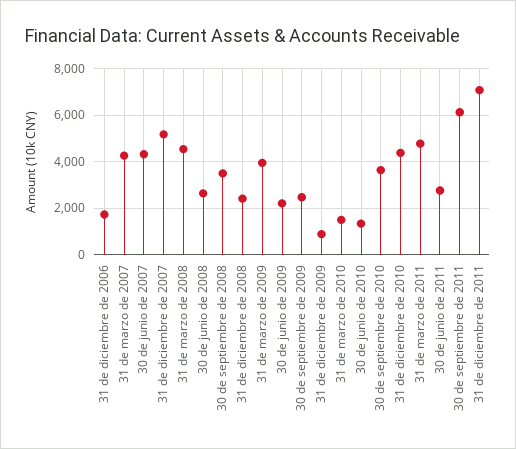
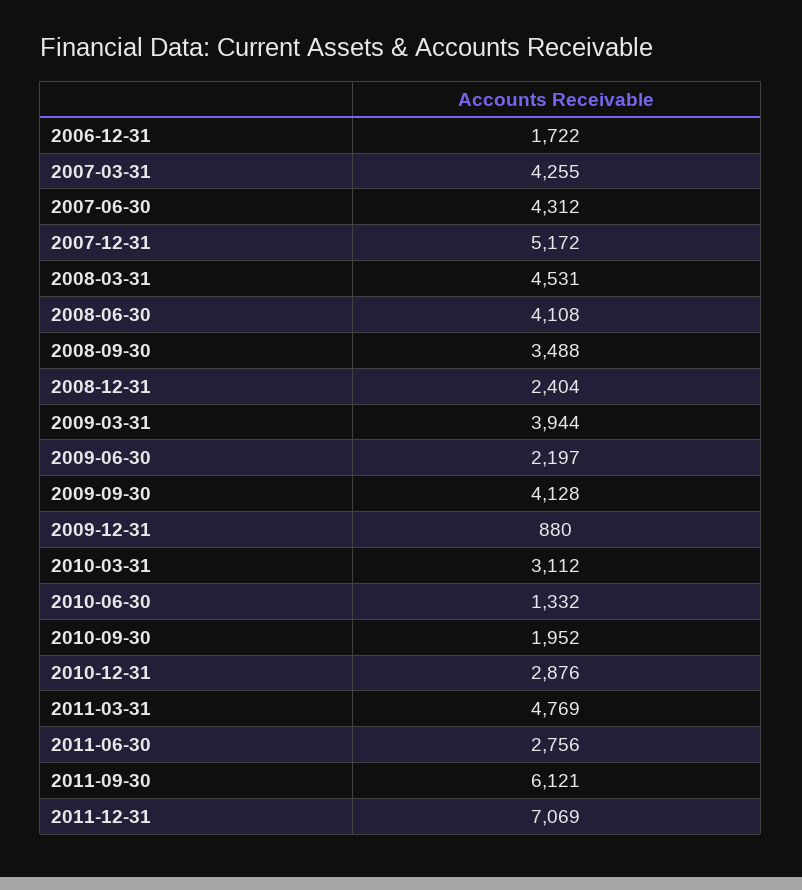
  {
    "31 de diciembre de 2006": 1722,
    "31 de marzo de 2007": 4255,
    "30 de junio de 2007": 4312,
    "31 de diciembre de 2007": 5172,
    "31 de marzo de 2008": 4531,
-   "30 de junio de 2008": 2500,
+   "30 de junio de 2008": 4108,
    "30 de septiembre de 2008": 3488,
    "31 de diciembre de 2008": 2404,
    "31 de marzo de 2009": 3944,
    "30 de junio de 2009": 2197,
-   "30 de septiembre de 2009": 2500,
+   "30 de septiembre de 2009": 4128,
    "31 de diciembre de 2009": 880,
-   "31 de marzo de 2010": 1500,
+   "31 de marzo de 2010": 3112,
    "30 de junio de 2010": 1332,
-   "30 de septiembre de 2010": 3500,
+   "30 de septiembre de 2010": 1952,
-   "31 de diciembre de 2010": 4500,
+   "31 de diciembre de 2010": 2876,
    "31 de marzo de 2011": 4769,
    "30 de junio de 2011": 2756,
    "30 de septiembre de 2011": 6121,
    "31 de diciembre de 2011": 7069
  }

